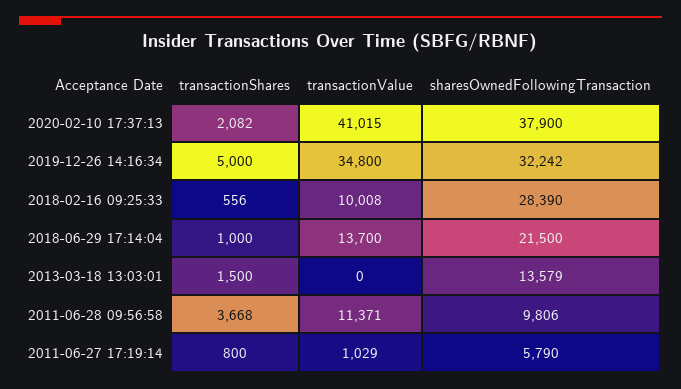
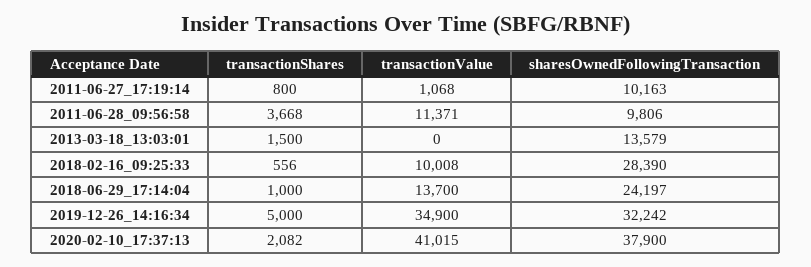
  {
    "transactionShares": {
      "2020-02-10 17:37:13": 2082,
      "2019-12-26 14:16:34": 5000,
      "2018-02-16 09:25:33": 556,
      "2018-06-29 17:14:04": 1000,
      "2013-03-18 13:03:01": 1500,
      "2011-06-28 09:56:58": 3668,
      "2011-06-27 17:19:14": 800
    },
    "transactionValue": {
      "2020-02-10 17:37:13": 41015,
-     "2019-12-26 14:16:34": 34800,
+     "2019-12-26 14:16:34": 34900,
      "2018-02-16 09:25:33": 10008,
      "2018-06-29 17:14:04": 13700,
      "2013-03-18 13:03:01": 0,
      "2011-06-28 09:56:58": 11371,
-     "2011-06-27 17:19:14": 1029
+     "2011-06-27 17:19:14": 1068
    },
    "sharesOwnedFollowingTransaction": {
      "2020-02-10 17:37:13": 37900,
      "2019-12-26 14:16:34": 32242,
      "2018-02-16 09:25:33": 28390,
-     "2018-06-29 17:14:04": 21500,
+     "2018-06-29 17:14:04": 24197,
      "2013-03-18 13:03:01": 13579,
      "2011-06-28 09:56:58": 9806,
-     "2011-06-27 17:19:14": 5790
+     "2011-06-27 17:19:14": 10163
    }
  }

